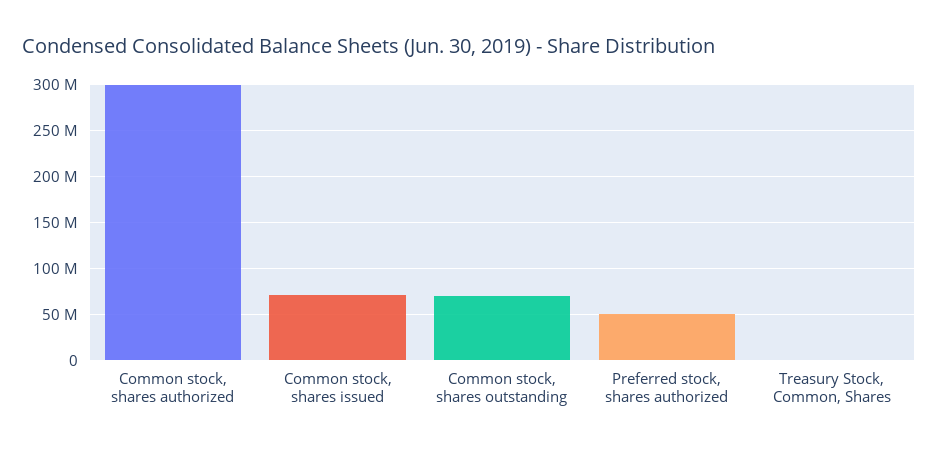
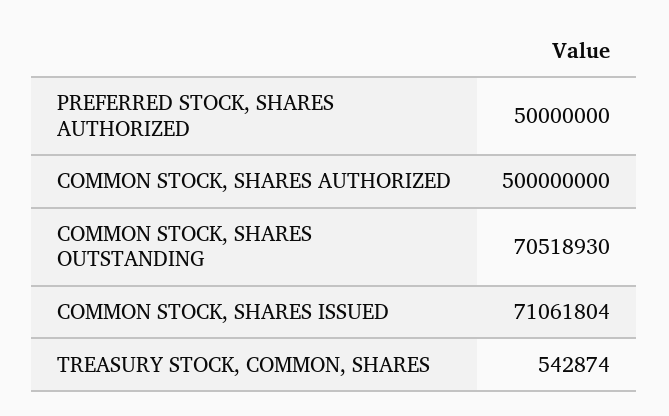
  {
-   "Common stock, shares authorized": 300000000,
+   "Common stock, shares authorized": 500000000,
    "Common stock, shares issued": 71061804,
    "Common stock, shares outstanding": 70518930,
    "Preferred stock, shares authorized": 50000000,
    "Treasury Stock, Common, Shares": 542874
  }

